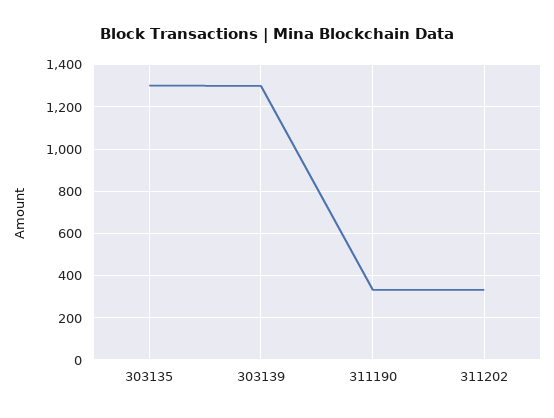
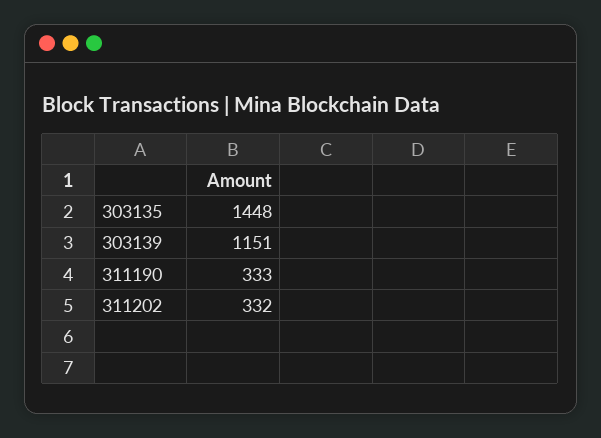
  {
-   "303135": 1300,
+   "303135": 1448,
-   "303139": 1300,
+   "303139": 1151,
    "311190": 333,
    "311202": 332
  }

